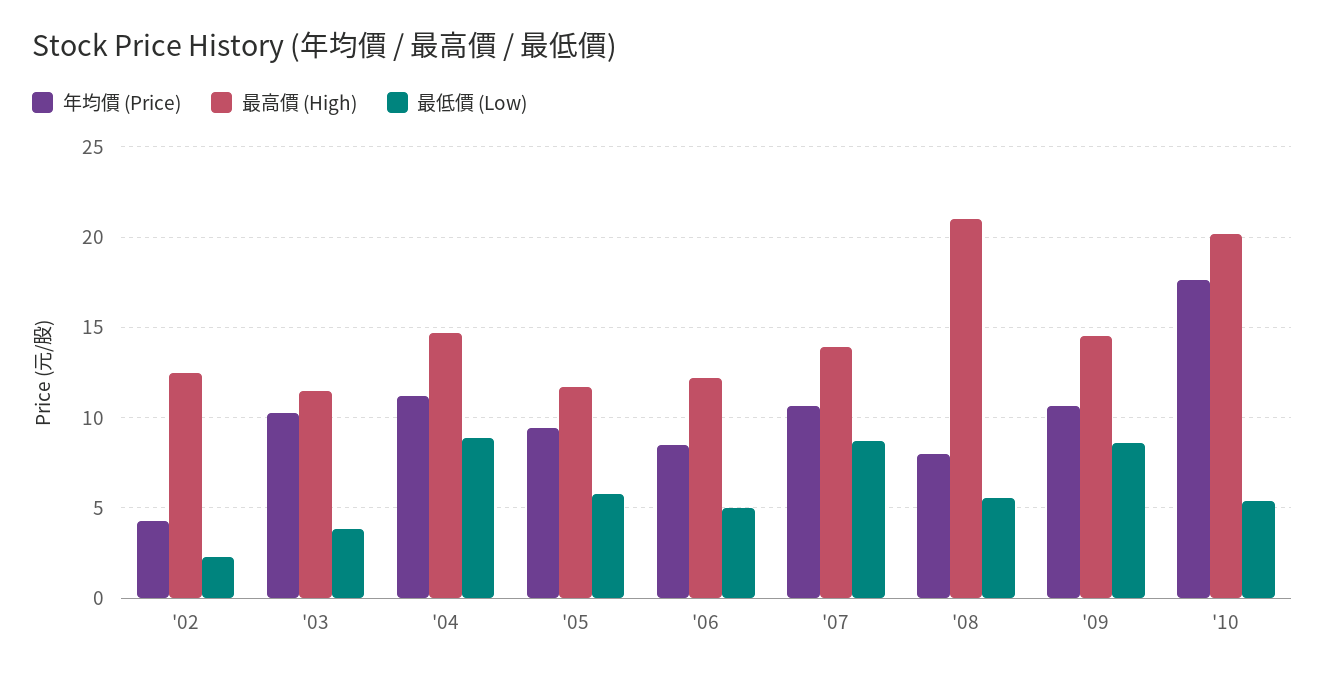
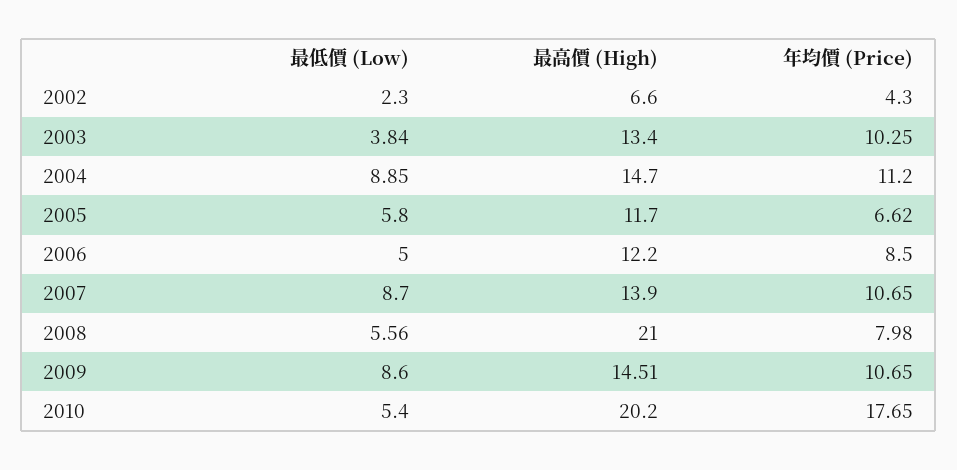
  {
    "年均價 (Price)": {
      "'02": 4.3,
      "'03": 10.25,
      "'04": 11.2,
-     "'05": 9.5,
+     "'05": 6.62,
      "'06": 8.5,
      "'07": 10.65,
      "'08": 7.98,
      "'09": 10.65,
      "'10": 17.65
    },
    "最高價 (High)": {
-     "'02": 12.5,
+     "'02": 6.6,
-     "'03": 11.5,
+     "'03": 13.4,
      "'04": 14.7,
      "'05": 11.7,
      "'06": 12.2,
      "'07": 13.9,
      "'08": 21,
      "'09": 14.51,
      "'10": 20.2
    },
    "最低價 (Low)": {
      "'02": 2.3,
      "'03": 3.84,
      "'04": 8.85,
      "'05": 5.8,
      "'06": 5,
      "'07": 8.7,
      "'08": 5.56,
      "'09": 8.6,
      "'10": 5.4
    }
  }

